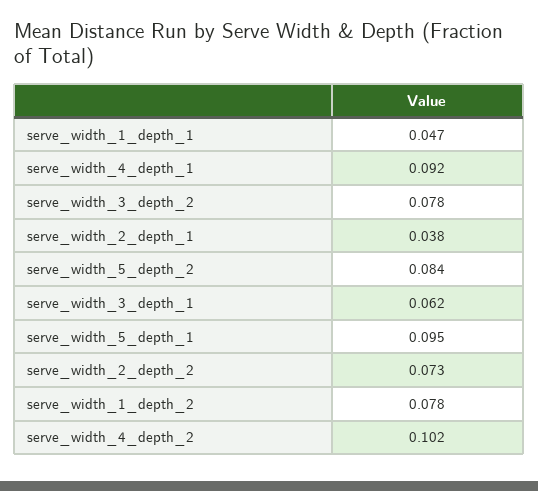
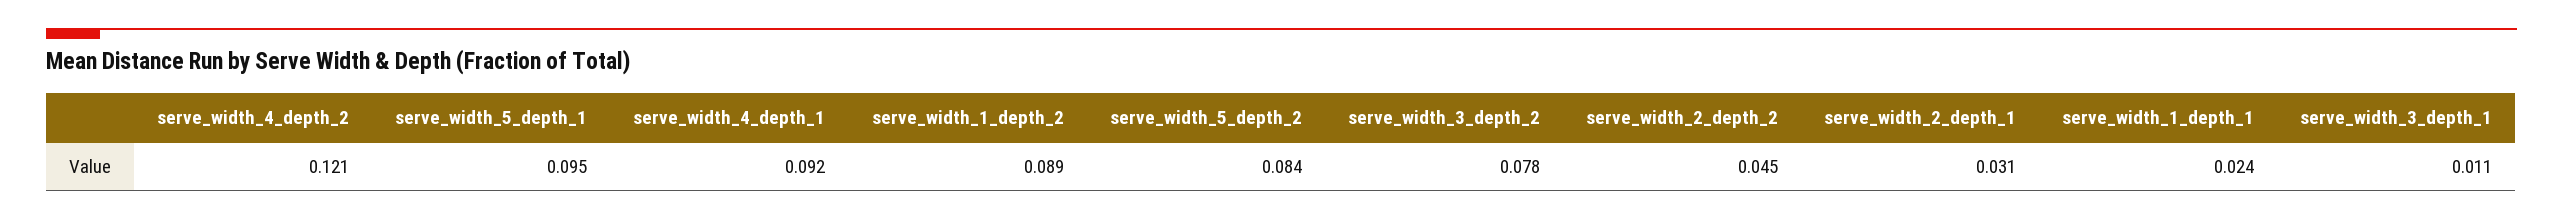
  {
-   "serve_width_1_depth_1": 0.047,
+   "serve_width_1_depth_1": 0.024,
    "serve_width_4_depth_1": 0.092,
    "serve_width_3_depth_2": 0.078,
-   "serve_width_2_depth_1": 0.038,
+   "serve_width_2_depth_1": 0.031,
    "serve_width_5_depth_2": 0.084,
-   "serve_width_3_depth_1": 0.062,
+   "serve_width_3_depth_1": 0.011,
    "serve_width_5_depth_1": 0.095,
-   "serve_width_2_depth_2": 0.073,
+   "serve_width_2_depth_2": 0.045,
-   "serve_width_1_depth_2": 0.078,
+   "serve_width_1_depth_2": 0.089,
-   "serve_width_4_depth_2": 0.102
+   "serve_width_4_depth_2": 0.121
  }

